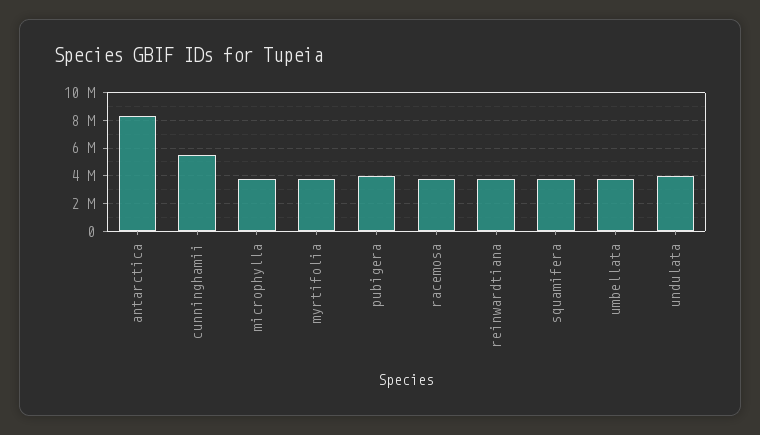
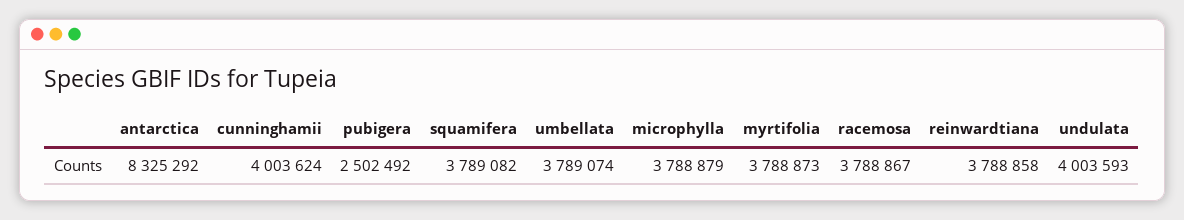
  {
    "antarctica": 8325292,
-   "cunninghamii": 5500000,
+   "cunninghamii": 4003624,
    "microphylla": 3788879,
    "myrtifolia": 3788873,
-   "pubigera": 4000000,
+   "pubigera": 2502492,
    "racemosa": 3788867,
    "reinwardtiana": 3788858,
    "squamifera": 3789082,
    "umbellata": 3789074,
    "undulata": 4003593
  }

